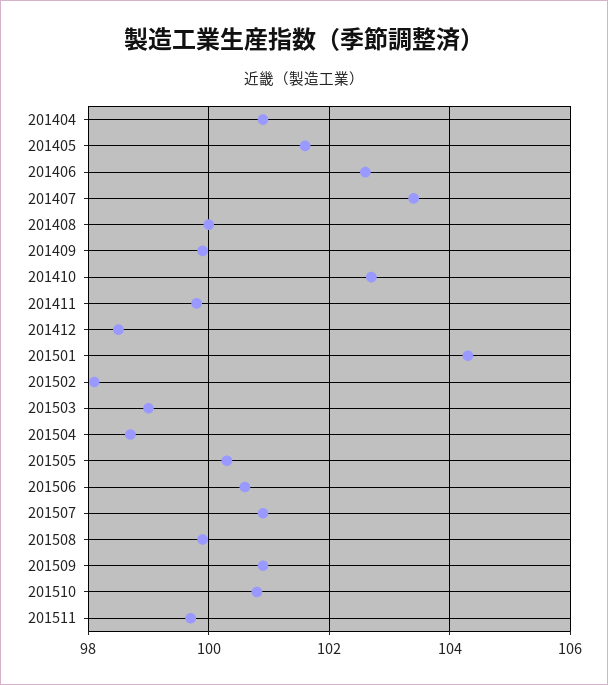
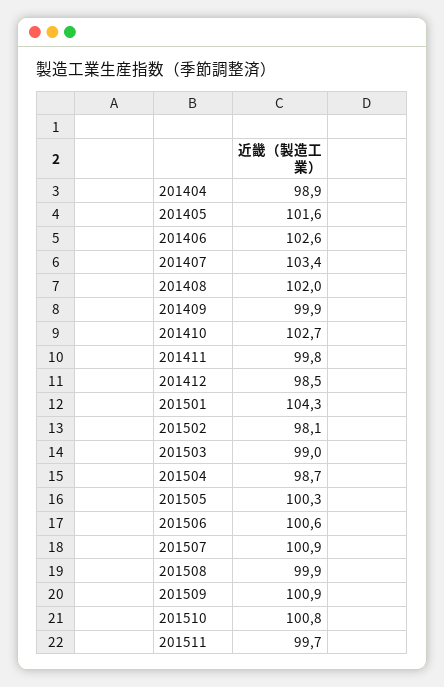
  {
-   "201404": 101,
+   "201404": 98.9,
    "201405": 101.6,
    "201406": 102.6,
    "201407": 103.4,
-   "201408": 100,
+   "201408": 102,
    "201409": 99.9,
    "201410": 102.7,
    "201411": 99.8,
    "201412": 98.5,
    "201501": 104.3,
    "201502": 98.1,
    "201503": 99,
    "201504": 98.7,
    "201505": 100.3,
    "201506": 100.6,
    "201507": 100.9,
    "201508": 99.9,
    "201509": 100.9,
    "201510": 100.8,
    "201511": 99.7
  }

